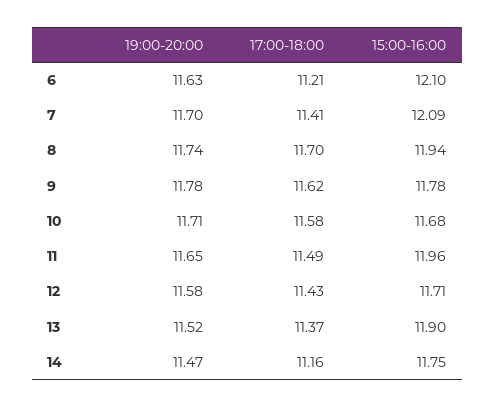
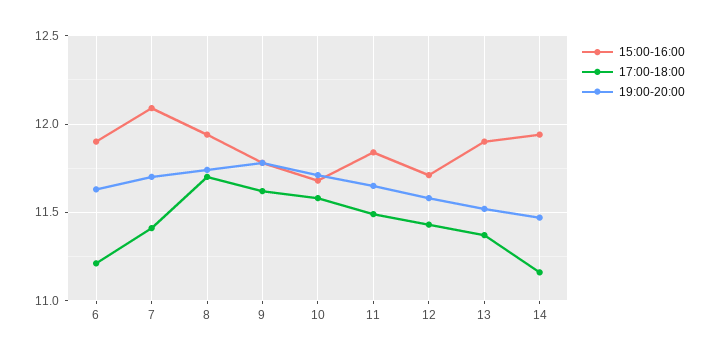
  {
    "19:00-20:00": {
      "6": 11.63,
      "7": 11.7,
      "8": 11.74,
      "9": 11.78,
      "10": 11.71,
      "11": 11.65,
      "12": 11.58,
      "13": 11.52,
      "14": 11.47
    },
    "17:00-18:00": {
      "6": 11.21,
      "7": 11.41,
      "8": 11.7,
      "9": 11.62,
      "10": 11.58,
      "11": 11.49,
      "12": 11.43,
      "13": 11.37,
      "14": 11.16
    },
    "15:00-16:00": {
-     "6": 12.1,
+     "6": 11.9,
      "7": 12.09,
      "8": 11.94,
      "9": 11.78,
      "10": 11.68,
-     "11": 11.96,
+     "11": 11.85,
      "12": 11.71,
      "13": 11.9,
-     "14": 11.75
+     "14": 11.95
    }
  }

